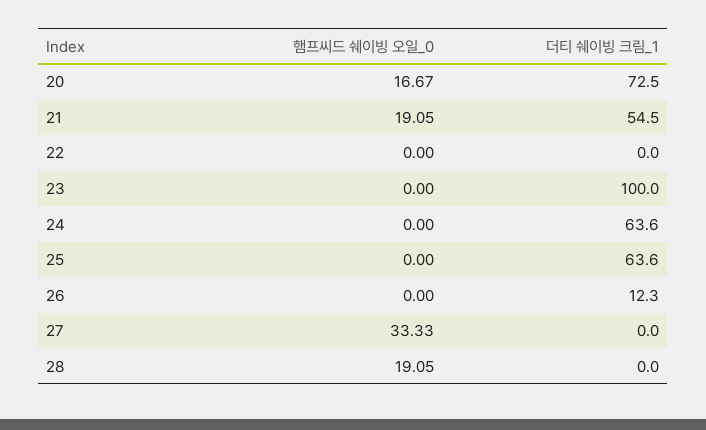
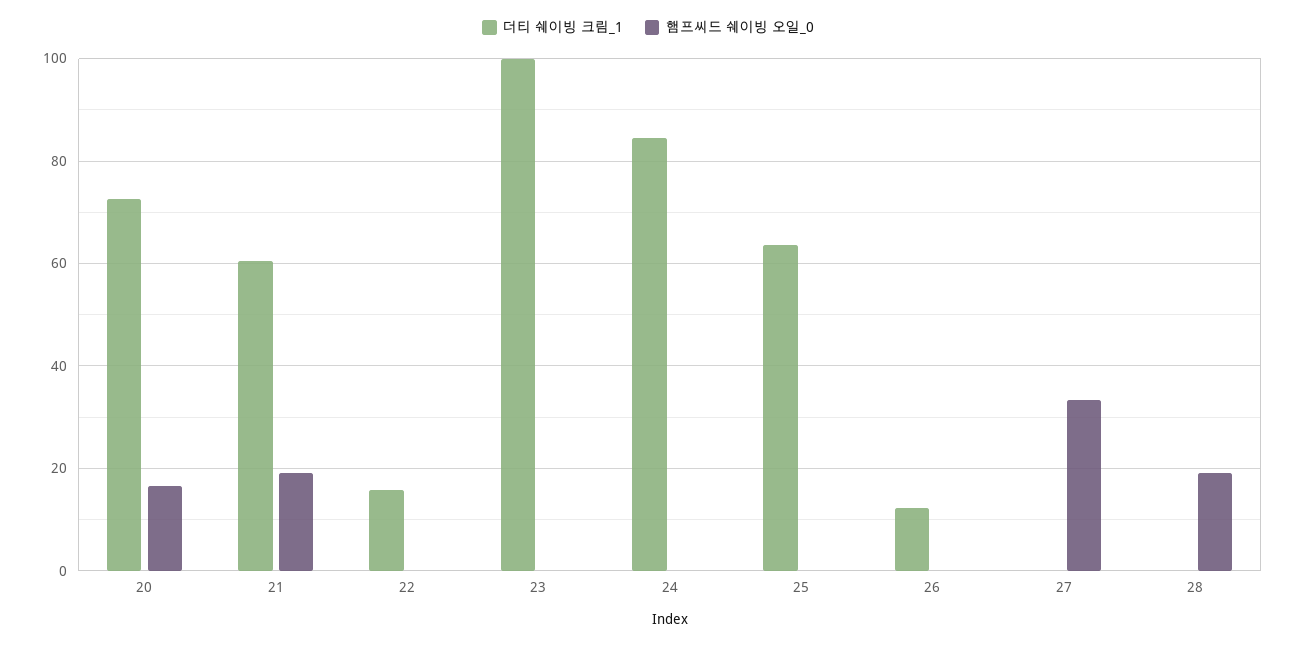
  {
    "햄프씨드 쉐이빙 오일_0": {
      "20": 16.67,
      "21": 19.05,
      "22": 0,
      "23": 0,
      "24": 0,
      "25": 0,
      "26": 0,
      "27": 33.33,
      "28": 19.05
    },
    "더티 쉐이빙 크림_1": {
      "20": 72.5,
-     "21": 54.5,
+     "21": 60,
-     "22": 0,
+     "22": 16,
      "23": 100,
-     "24": 63.6,
+     "24": 84,
      "25": 63.6,
      "26": 12.3,
      "27": 0,
      "28": 0
    }
  }

